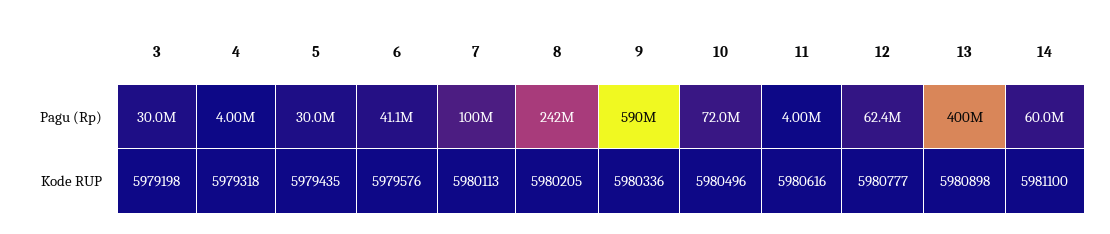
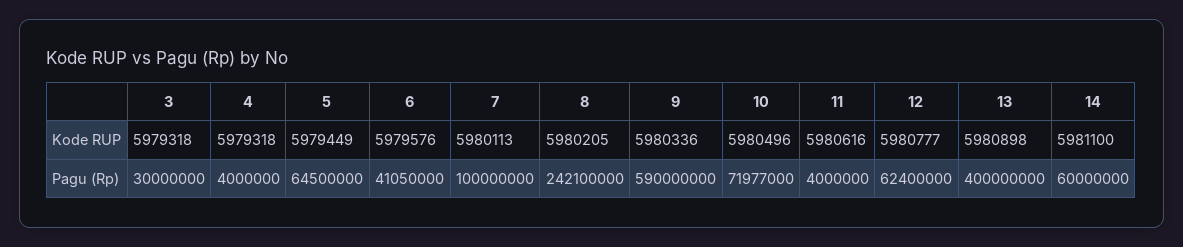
  {
    "3": {
      "Pagu (Rp)": 30000000,
-     "Kode RUP": 5979198
+     "Kode RUP": 5979318
    },
    "4": {
      "Pagu (Rp)": 4000000,
      "Kode RUP": 5979318
    },
    "5": {
-     "Pagu (Rp)": 30000000,
+     "Pagu (Rp)": 64500000,
-     "Kode RUP": 5979435
+     "Kode RUP": 5979449
    },
    "6": {
      "Pagu (Rp)": 41050000,
      "Kode RUP": 5979576
    },
    "7": {
      "Pagu (Rp)": 100000000,
      "Kode RUP": 5980113
    },
    "8": {
      "Pagu (Rp)": 242100000,
      "Kode RUP": 5980205
    },
    "9": {
      "Pagu (Rp)": 590000000,
      "Kode RUP": 5980336
    },
    "10": {
      "Pagu (Rp)": 71977000,
      "Kode RUP": 5980496
    },
    "11": {
      "Pagu (Rp)": 4000000,
      "Kode RUP": 5980616
    },
    "12": {
      "Pagu (Rp)": 62400000,
      "Kode RUP": 5980777
    },
    "13": {
      "Pagu (Rp)": 400000000,
      "Kode RUP": 5980898
    },
    "14": {
      "Pagu (Rp)": 60000000,
      "Kode RUP": 5981100
    }
  }

